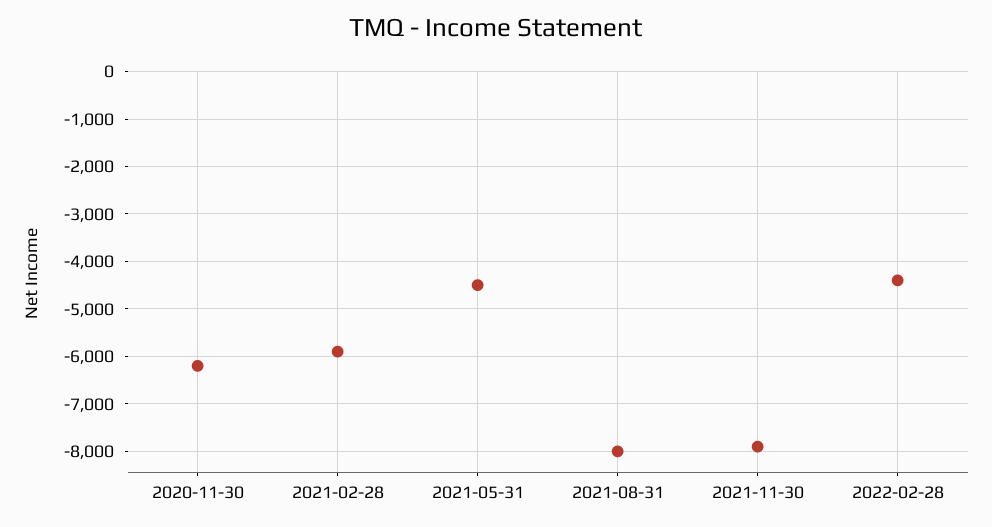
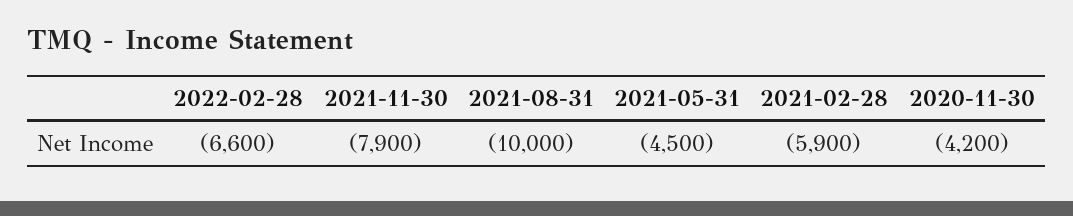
  {
-   "2020-11-30": -6200,
+   "2020-11-30": -4200,
    "2021-02-28": -5900,
    "2021-05-31": -4500,
-   "2021-08-31": -8000,
+   "2021-08-31": -10000,
    "2021-11-30": -7900,
-   "2022-02-28": -4400
+   "2022-02-28": -6600
  }

